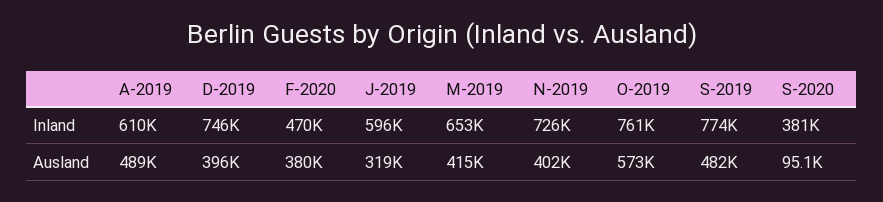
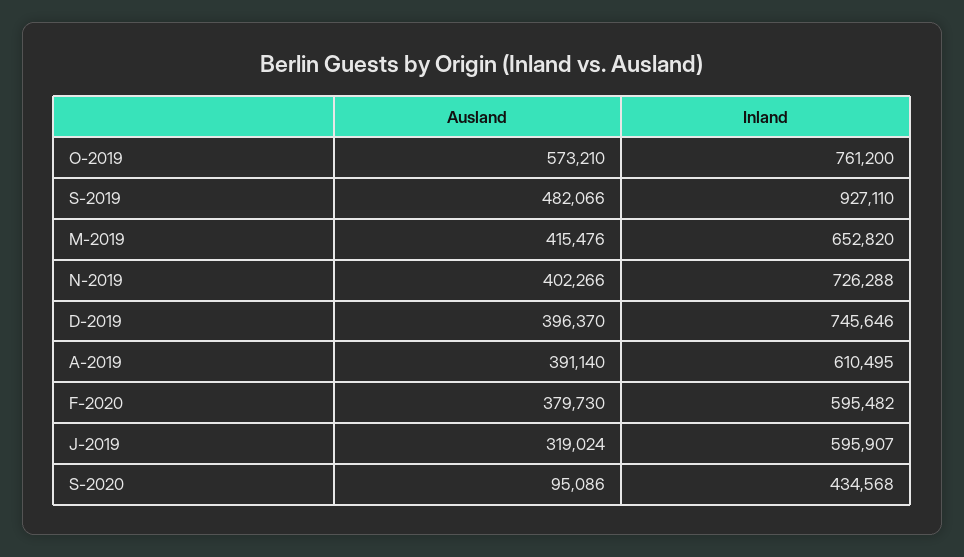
  {
    "A-2019": {
      "Inland": 610495,
-     "Ausland": 489000
+     "Ausland": 391140
    },
    "D-2019": {
      "Inland": 745646,
      "Ausland": 396370
    },
    "F-2020": {
-     "Inland": 470000,
+     "Inland": 595482,
      "Ausland": 379730
    },
    "J-2019": {
      "Inland": 595907,
      "Ausland": 319024
    },
    "M-2019": {
      "Inland": 652820,
      "Ausland": 415476
    },
    "N-2019": {
      "Inland": 726288,
      "Ausland": 402266
    },
    "O-2019": {
      "Inland": 761200,
      "Ausland": 573210
    },
    "S-2019": {
-     "Inland": 774000,
+     "Inland": 927110,
      "Ausland": 482066
    },
    "S-2020": {
-     "Inland": 381000,
+     "Inland": 434568,
      "Ausland": 95086
    }
  }

